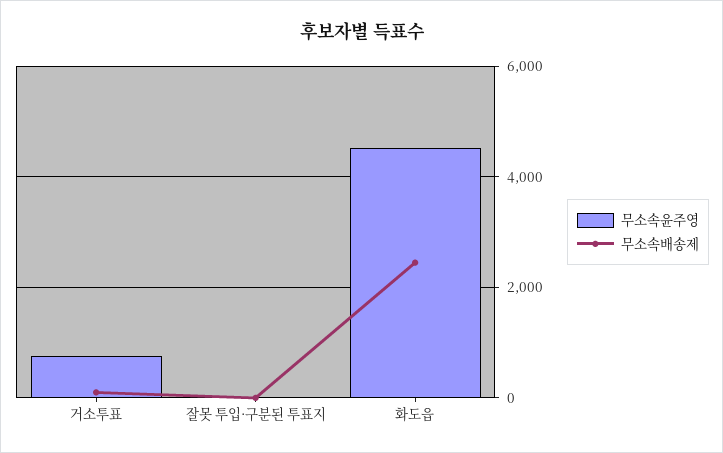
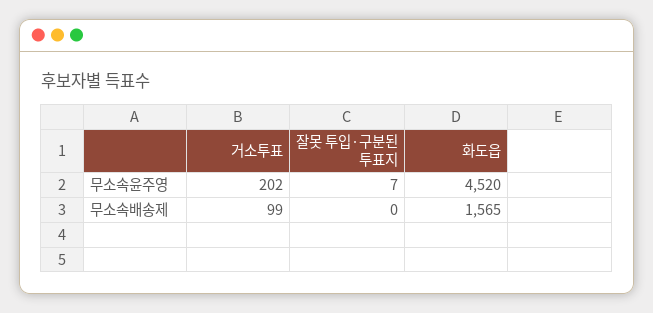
  {
    "무소속윤주영": {
-     "거소투표": 800,
+     "거소투표": 202,
      "잘못 투입·구분된 투표지": 7,
      "화도읍": 4520
    },
    "무소속배송제": {
      "거소투표": 99,
      "잘못 투입·구분된 투표지": 0,
-     "화도읍": 2400
+     "화도읍": 1565
    }
  }

